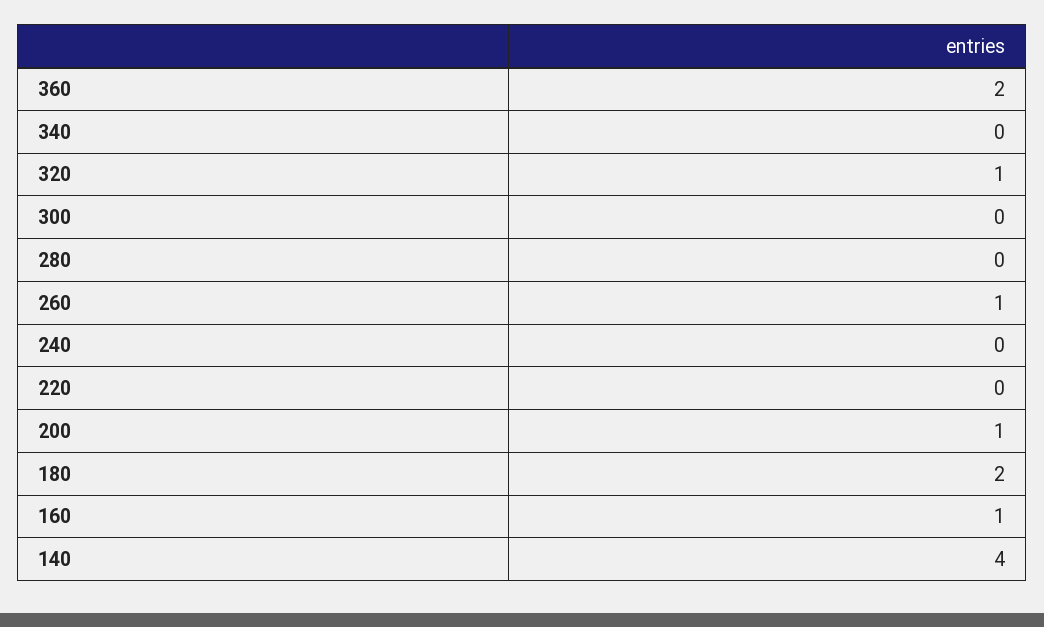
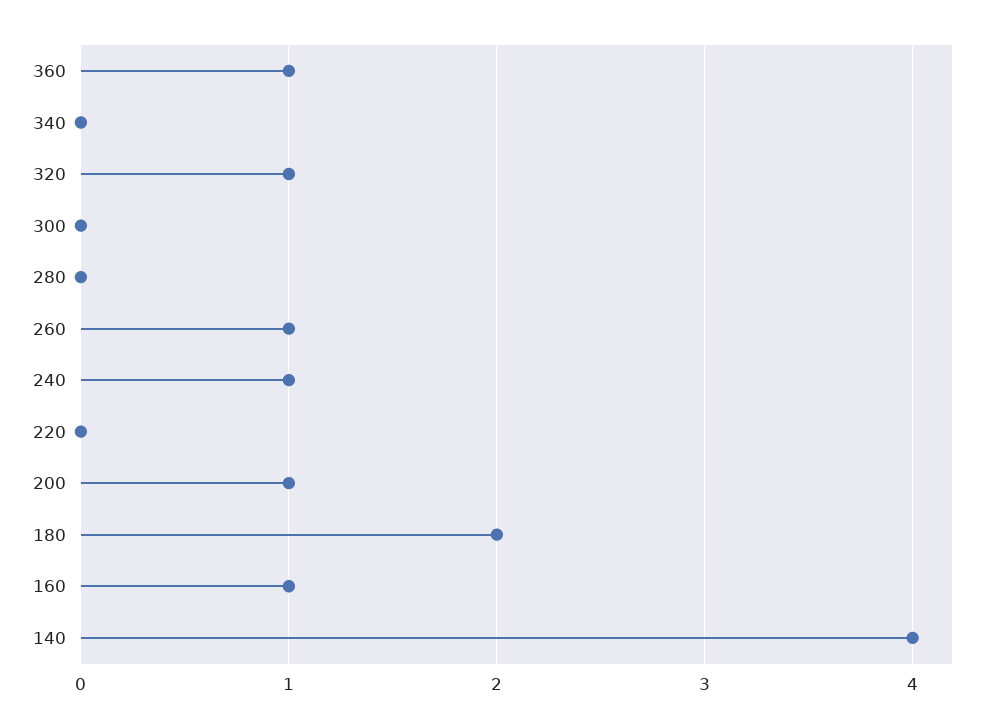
  {
-   "360": 2,
+   "360": 1,
    "340": 0,
    "320": 1,
    "300": 0,
    "280": 0,
    "260": 1,
-   "240": 0,
+   "240": 1,
    "220": 0,
    "200": 1,
    "180": 2,
    "160": 1,
    "140": 4
  }

